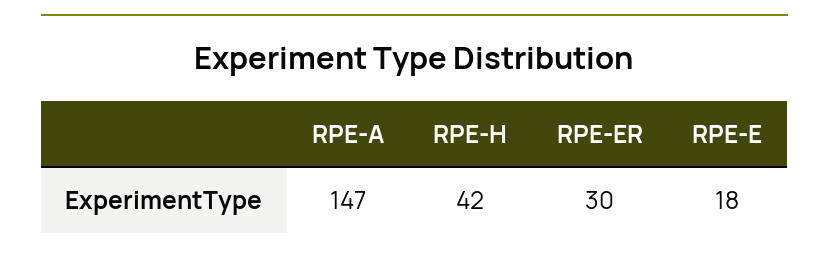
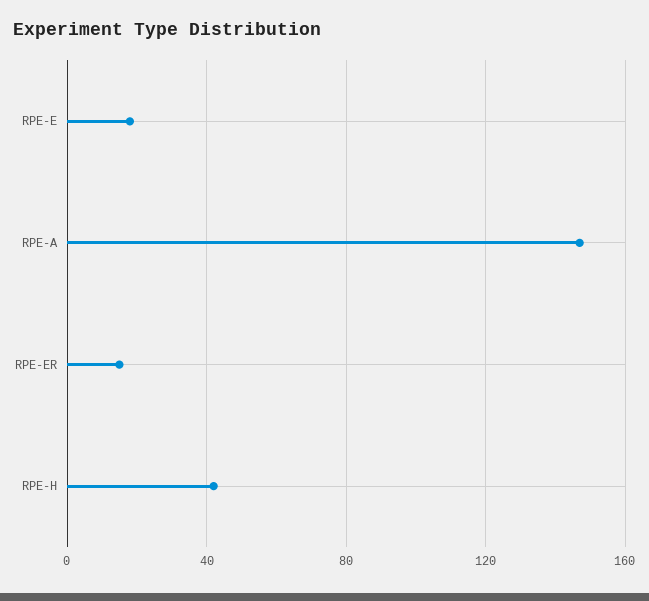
  {
    "RPE-A": 147,
    "RPE-H": 42,
-   "RPE-ER": 30,
+   "RPE-ER": 15,
    "RPE-E": 18
  }

